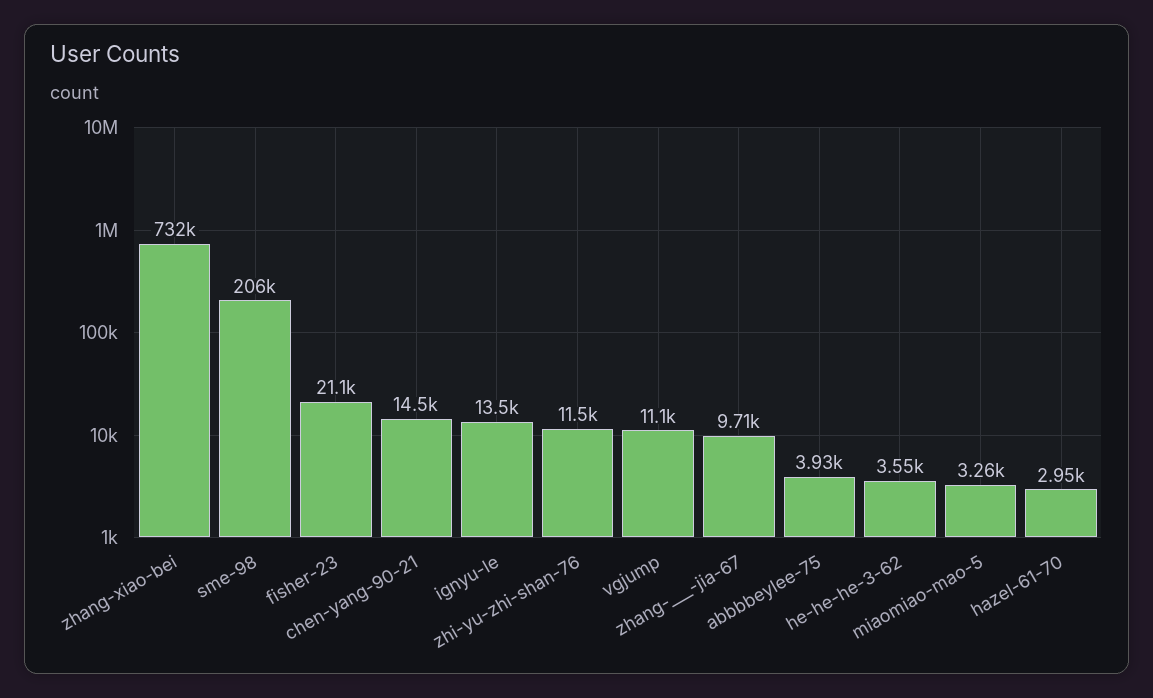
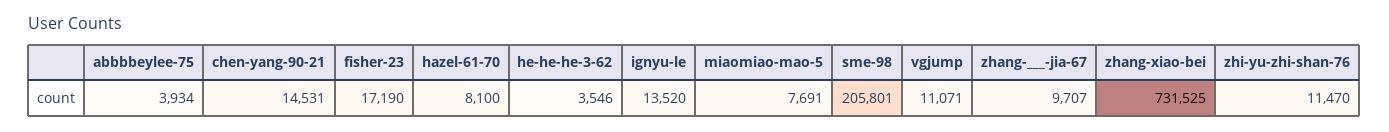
  {
    "zhang-xiao-bei": 731525,
    "sme-98": 205801,
-   "fisher-23": 21100,
+   "fisher-23": 17190,
    "chen-yang-90-21": 14531,
    "ignyu-le": 13520,
    "zhi-yu-zhi-shan-76": 11470,
    "vgjump": 11071,
    "zhang-___-jia-67": 9707,
    "abbbbeylee-75": 3934,
    "he-he-he-3-62": 3546,
-   "miaomiao-mao-5": 3260,
+   "miaomiao-mao-5": 7691,
-   "hazel-61-70": 2950
+   "hazel-61-70": 8100
  }

